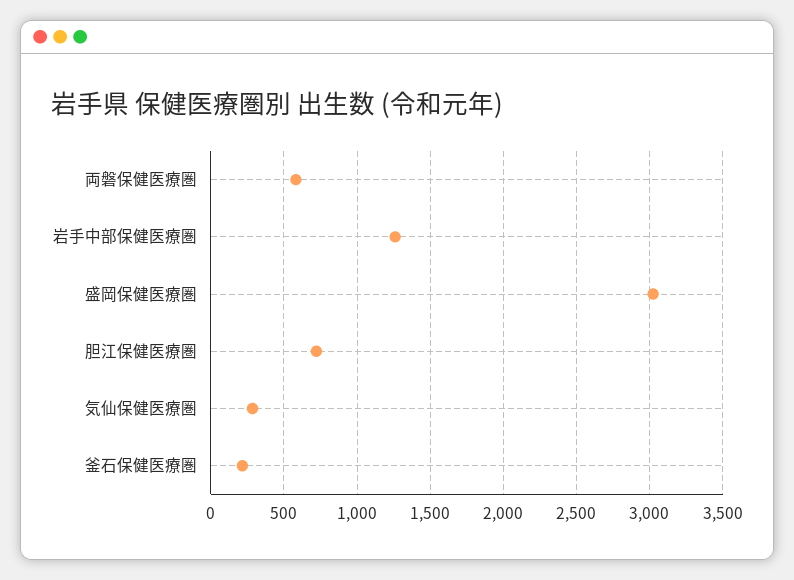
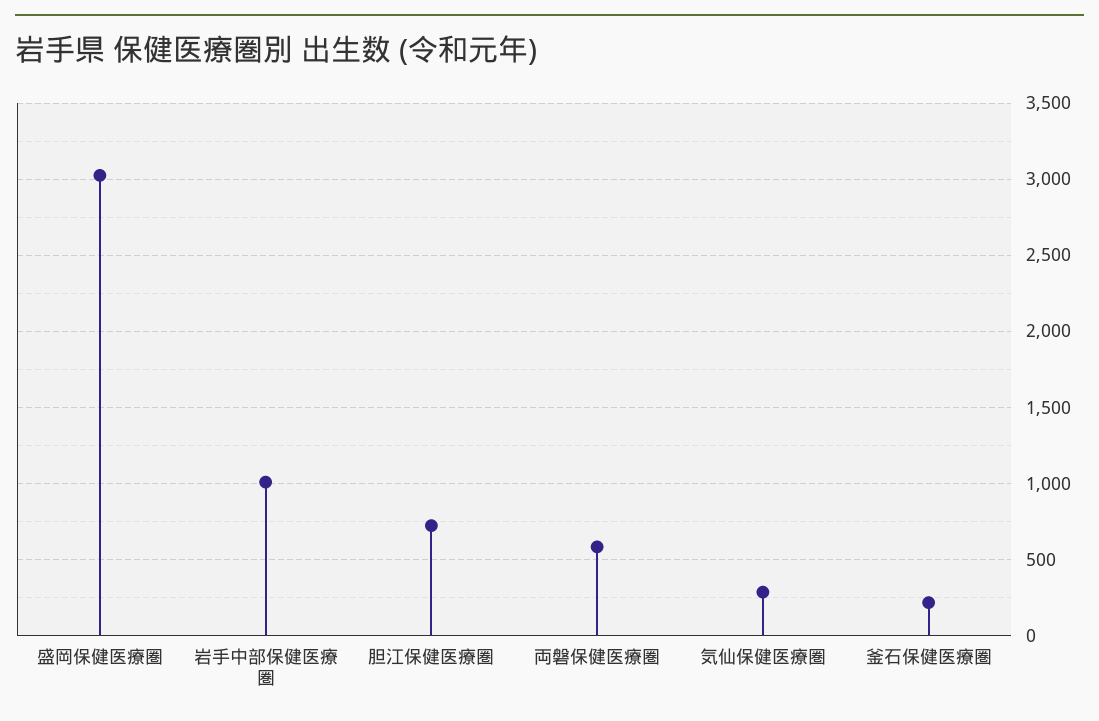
  {
    "両磐保健医療圏": 600,
-   "岩手中部保健医療圏": 1250,
+   "岩手中部保健医療圏": 1000,
    "盛岡保健医療圏": 3050,
    "胆江保健医療圏": 700,
    "気仙保健医療圏": 300,
    "釜石保健医療圏": 200
  }

